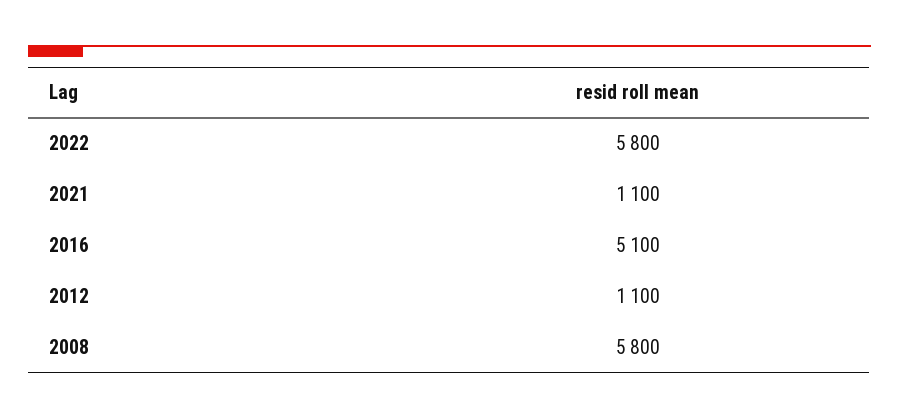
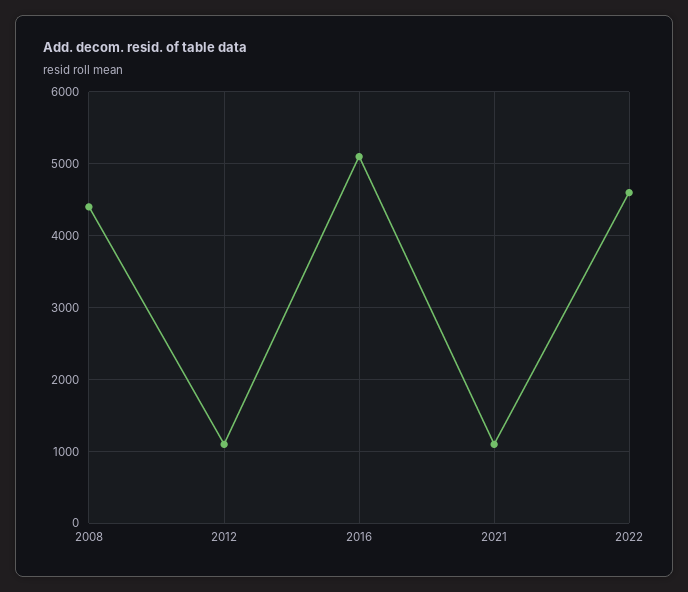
  {
-   "2022": 5800,
+   "2022": 4600,
    "2021": 1100,
    "2016": 5100,
    "2012": 1100,
-   "2008": 5800
+   "2008": 4400
  }

